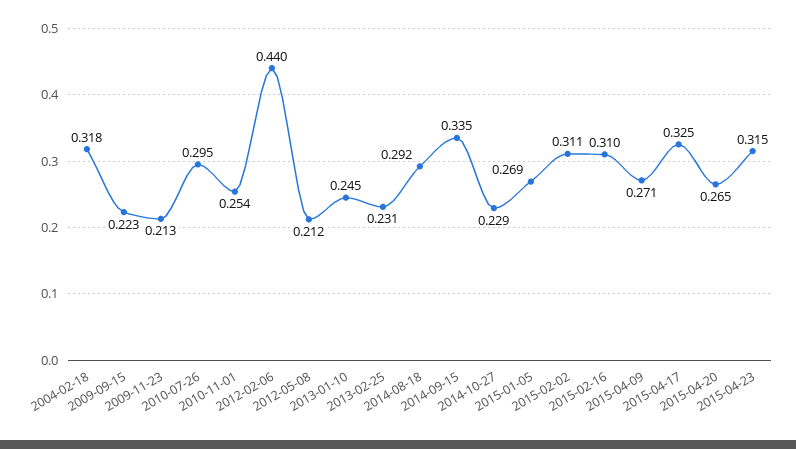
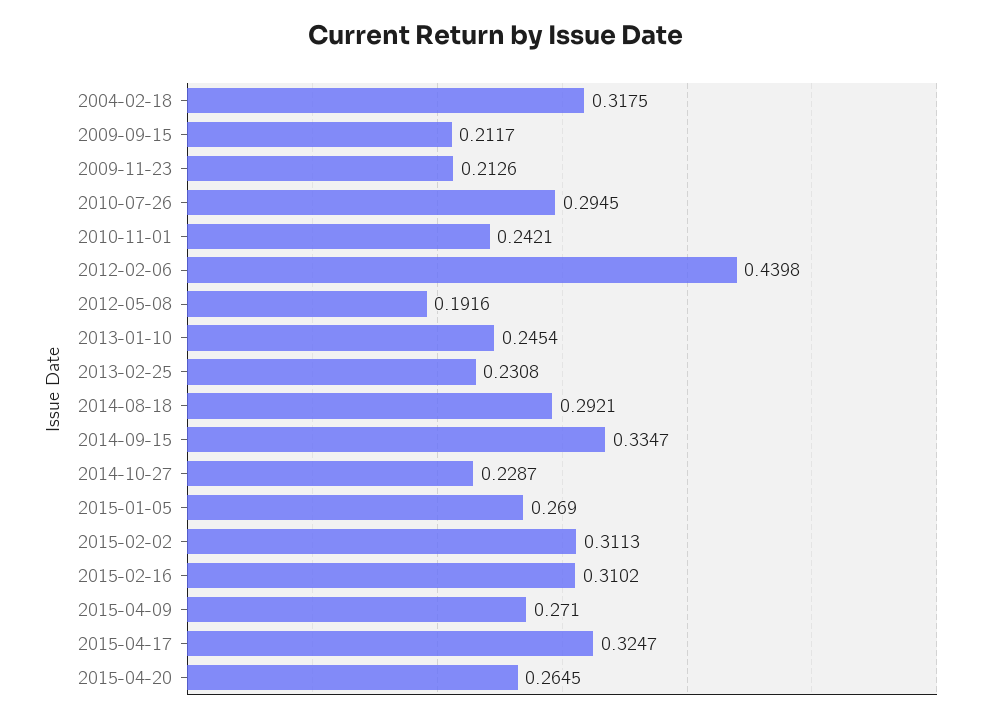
  {
    "2004-02-18": 0.3175,
-   "2009-09-15": 0.223,
+   "2009-09-15": 0.2117,
    "2009-11-23": 0.2126,
    "2010-07-26": 0.2945,
-   "2010-11-01": 0.254,
+   "2010-11-01": 0.2421,
    "2012-02-06": 0.4398,
-   "2012-05-08": 0.212,
+   "2012-05-08": 0.1916,
    "2013-01-10": 0.2454,
    "2013-02-25": 0.2308,
    "2014-08-18": 0.2921,
    "2014-09-15": 0.3347,
    "2014-10-27": 0.2287,
    "2015-01-05": 0.269,
    "2015-02-02": 0.3113,
    "2015-02-16": 0.3102,
    "2015-04-09": 0.271,
    "2015-04-17": 0.3247,
-   "2015-04-20": 0.2645,
+   "2015-04-20": 0.2645
-   "2015-04-23": 0.315
  }

